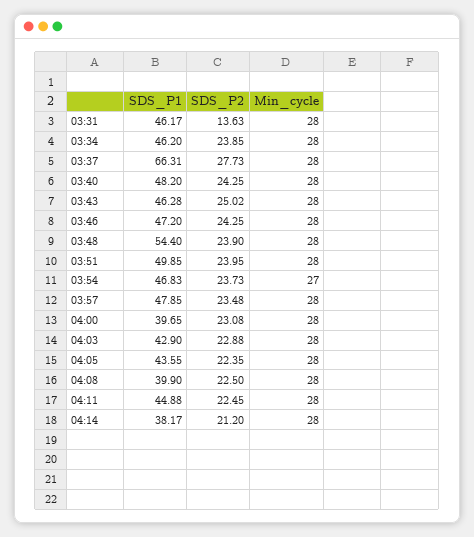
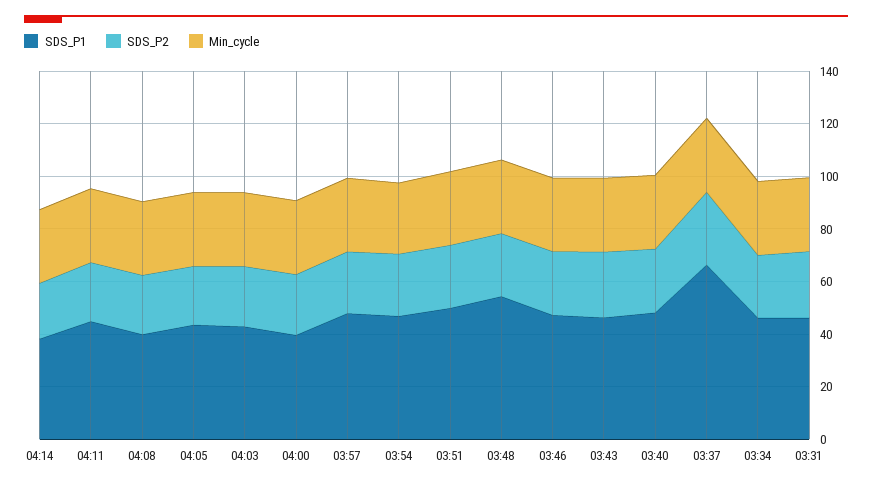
  {
    "SDS_P1": {
      "03:31": 46.17,
      "03:34": 46.2,
      "03:37": 66.31,
      "03:40": 48.2,
      "03:43": 46.28,
      "03:46": 47.2,
      "03:48": 54.4,
      "03:51": 49.85,
      "03:54": 46.83,
      "03:57": 47.85,
      "04:00": 39.65,
      "04:03": 42.9,
      "04:05": 43.55,
      "04:08": 39.9,
      "04:11": 44.88,
      "04:14": 38.17
    },
    "SDS_P2": {
-     "03:31": 13.63,
+     "03:31": 25,
      "03:34": 23.85,
      "03:37": 27.73,
      "03:40": 24.25,
      "03:43": 25.02,
      "03:46": 24.25,
      "03:48": 23.9,
      "03:51": 23.95,
      "03:54": 23.73,
      "03:57": 23.48,
      "04:00": 23.08,
      "04:03": 22.88,
      "04:05": 22.35,
      "04:08": 22.5,
      "04:11": 22.45,
      "04:14": 21.2
    },
    "Min_cycle": {
      "03:31": 28,
      "03:34": 28,
      "03:37": 28,
      "03:40": 28,
      "03:43": 28,
      "03:46": 28,
      "03:48": 28,
      "03:51": 28,
      "03:54": 27,
      "03:57": 28,
      "04:00": 28,
      "04:03": 28,
      "04:05": 28,
      "04:08": 28,
      "04:11": 28,
      "04:14": 28
    }
  }

